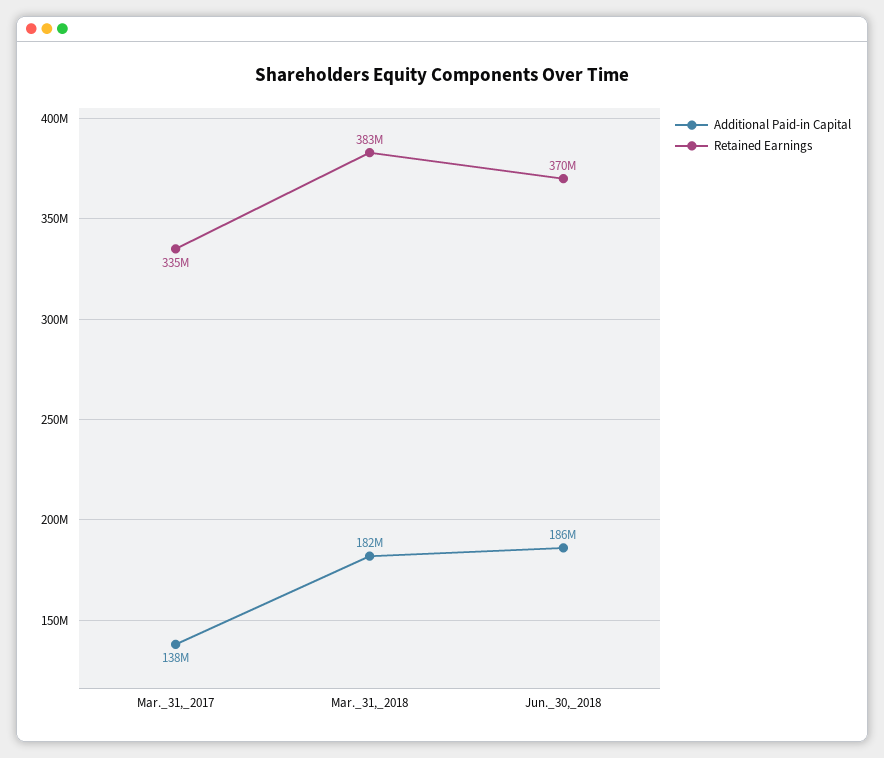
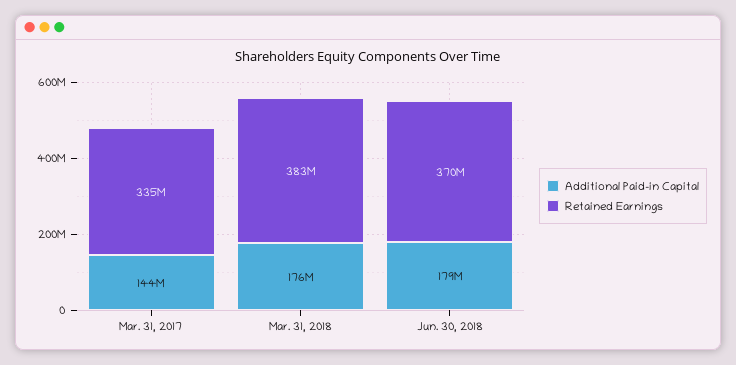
  {
    "Additional Paid-in Capital": {
-     "Mar._31,_2017": 138000000,
+     "Mar._31,_2017": 144000000,
-     "Mar._31,_2018": 182000000,
+     "Mar._31,_2018": 176000000,
-     "Jun._30,_2018": 186000000
+     "Jun._30,_2018": 179000000
    },
    "Retained Earnings": {
      "Mar._31,_2017": 335000000,
      "Mar._31,_2018": 383000000,
      "Jun._30,_2018": 370000000
    }
  }

